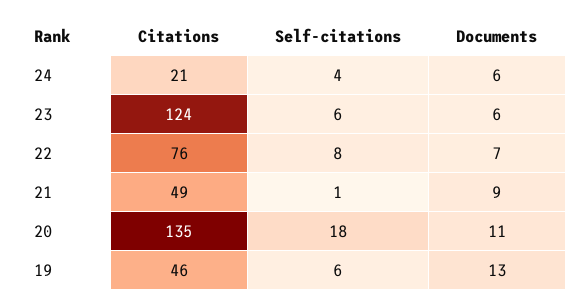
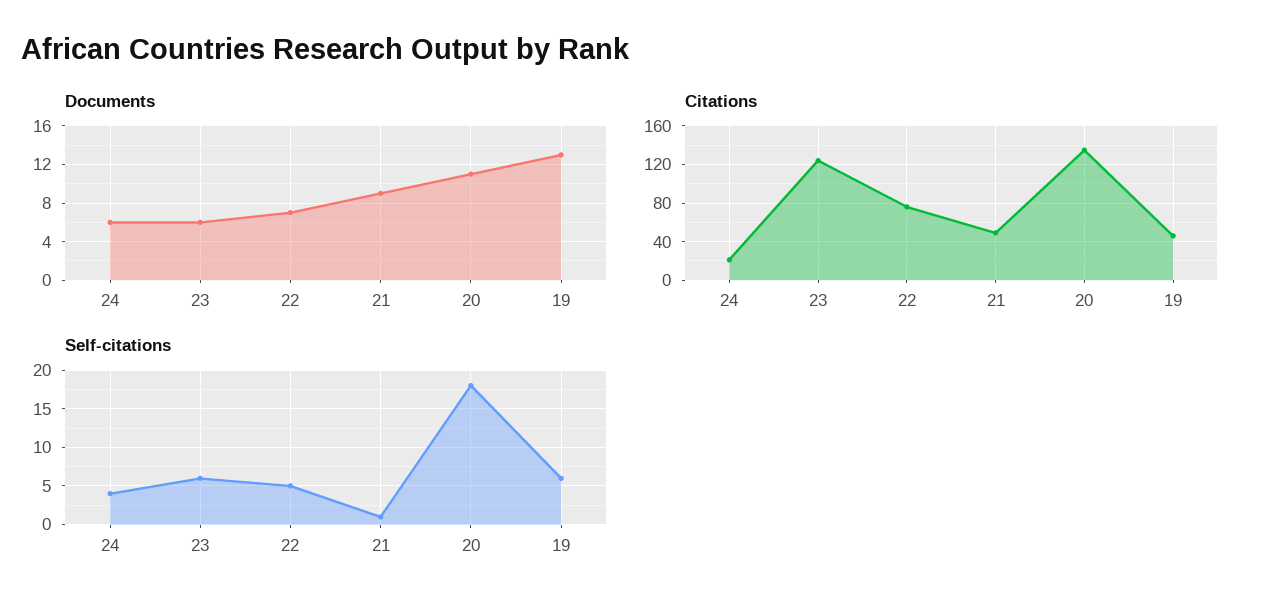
  {
    "Citations": {
      "24": 21,
      "23": 124,
      "22": 76,
      "21": 49,
      "20": 135,
      "19": 46
    },
    "Self-citations": {
      "24": 4,
      "23": 6,
-     "22": 8,
+     "22": 5,
      "21": 1,
      "20": 18,
      "19": 6
    },
    "Documents": {
      "24": 6,
      "23": 6,
      "22": 7,
      "21": 9,
      "20": 11,
      "19": 13
    }
  }

